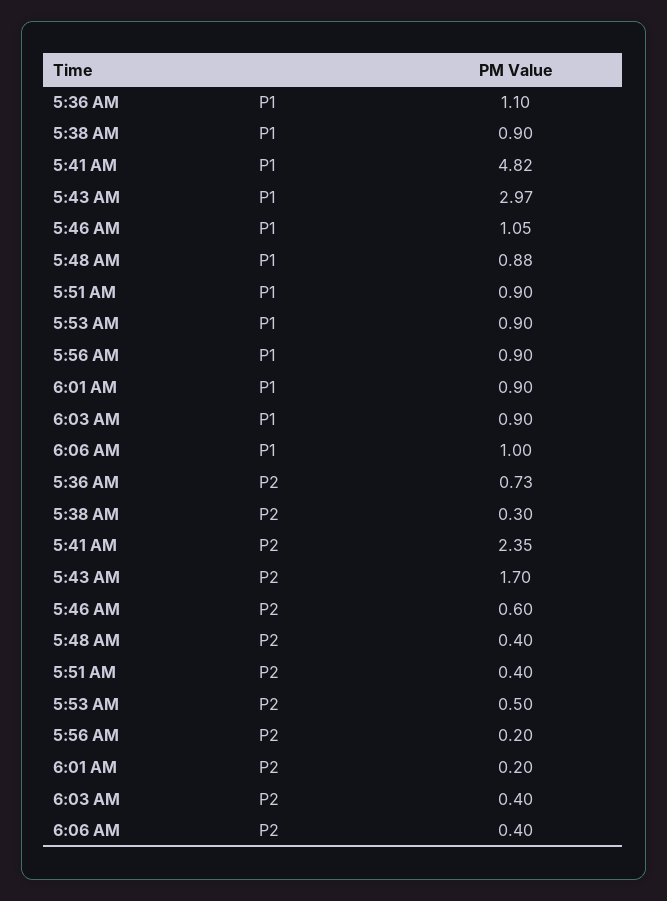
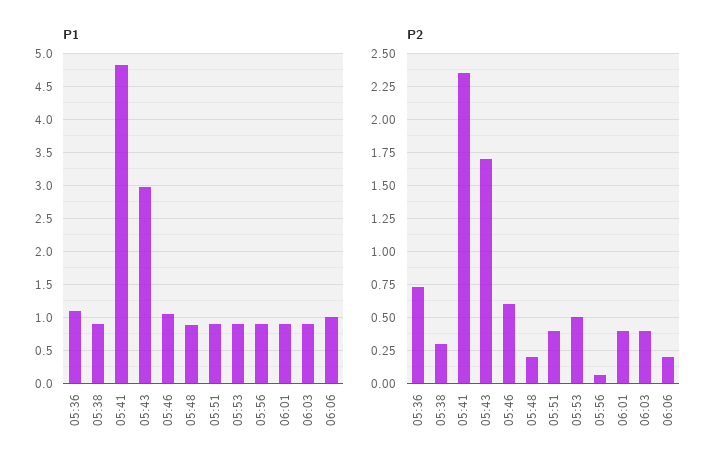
  {
    "P1": {
      "5:36 AM": 1.1,
      "5:38 AM": 0.9,
      "5:41 AM": 4.82,
      "5:43 AM": 2.97,
      "5:46 AM": 1.05,
      "5:48 AM": 0.88,
      "5:51 AM": 0.9,
      "5:53 AM": 0.9,
      "5:56 AM": 0.9,
      "6:01 AM": 0.9,
      "6:03 AM": 0.9,
      "6:06 AM": 1
    },
    "P2": {
      "5:36 AM": 0.73,
      "5:38 AM": 0.3,
      "5:41 AM": 2.35,
      "5:43 AM": 1.7,
      "5:46 AM": 0.6,
-     "5:48 AM": 0.4,
+     "5:48 AM": 0.2,
      "5:51 AM": 0.4,
      "5:53 AM": 0.5,
-     "5:56 AM": 0.2,
+     "5:56 AM": 0.05,
-     "6:01 AM": 0.2,
+     "6:01 AM": 0.4,
      "6:03 AM": 0.4,
-     "6:06 AM": 0.4
+     "6:06 AM": 0.2
    }
  }

